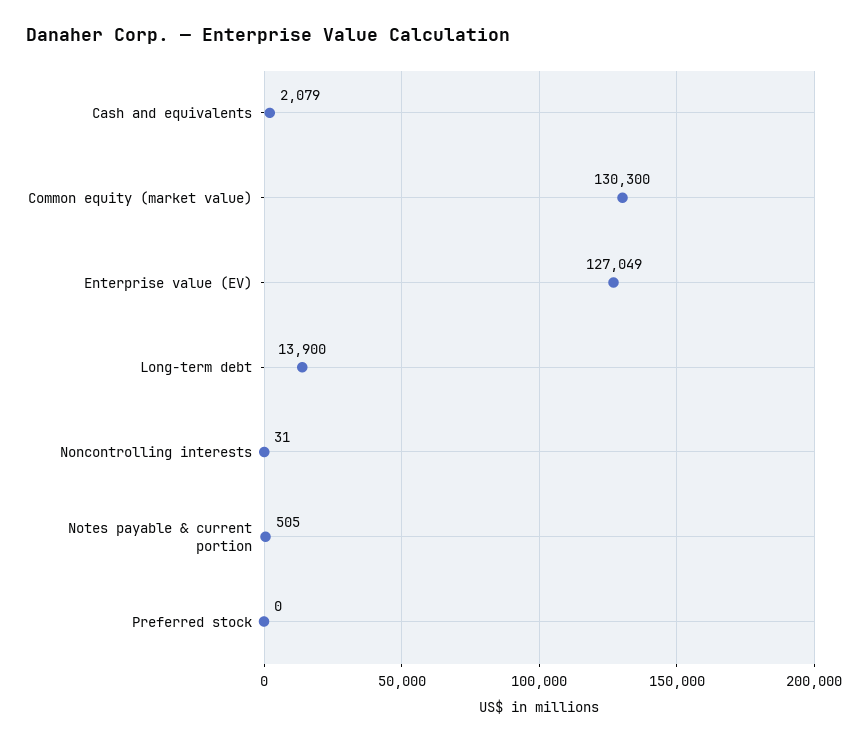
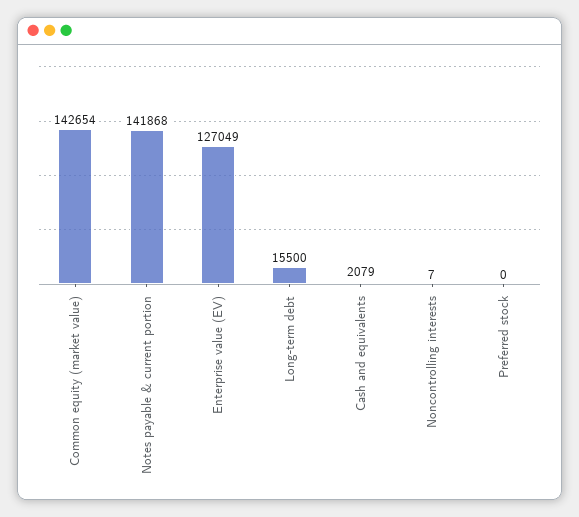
  {
    "Cash and equivalents": 2079,
-   "Common equity (market value)": 130300,
+   "Common equity (market value)": 142654,
    "Enterprise value (EV)": 127049,
-   "Long-term debt": 13900,
+   "Long-term debt": 15500,
-   "Noncontrolling interests": 31,
+   "Noncontrolling interests": 7,
-   "Notes payable & current portion": 505,
+   "Notes payable & current portion": 141868,
    "Preferred stock": 0
  }

